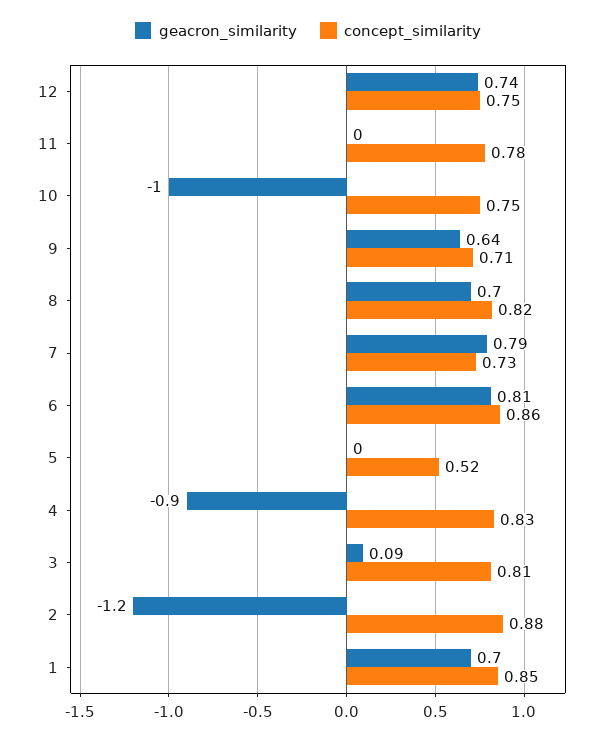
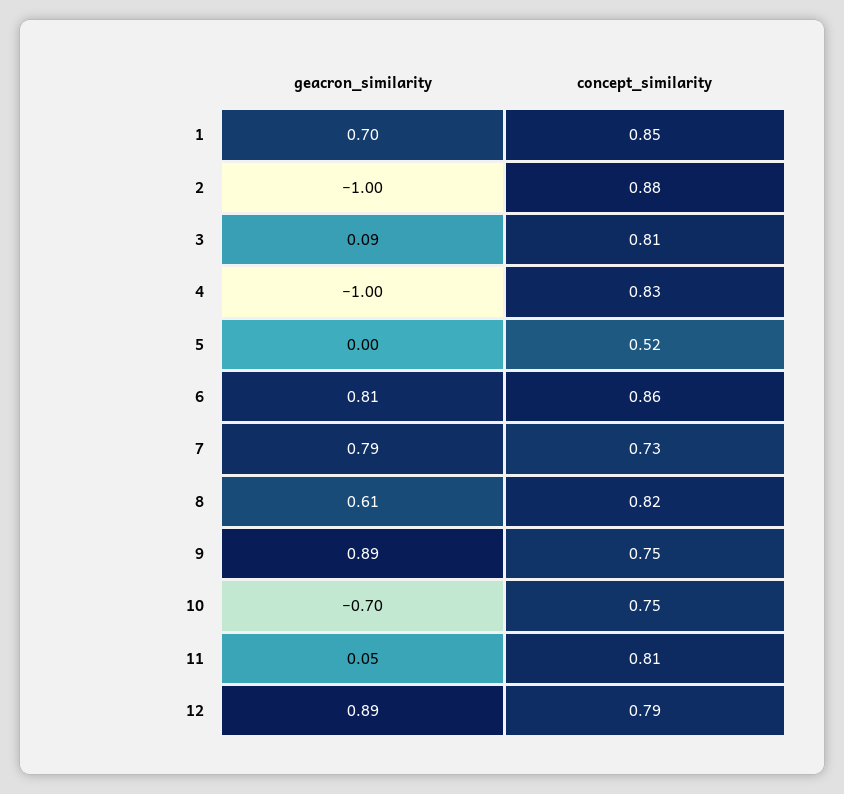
  {
    "geacron_similarity": {
-     "12": 0.74,
+     "12": 0.89,
-     "11": 0,
+     "11": 0.05,
-     "10": -1,
+     "10": -0.7,
-     "9": 0.64,
+     "9": 0.89,
-     "8": 0.7,
+     "8": 0.61,
      "7": 0.79,
      "6": 0.81,
      "5": 0,
-     "4": -0.9,
+     "4": -1,
      "3": 0.09,
-     "2": -1.2,
+     "2": -1,
      "1": 0.7
    },
    "concept_similarity": {
-     "12": 0.75,
+     "12": 0.79,
-     "11": 0.78,
+     "11": 0.81,
      "10": 0.75,
-     "9": 0.71,
+     "9": 0.75,
      "8": 0.82,
      "7": 0.73,
      "6": 0.86,
      "5": 0.52,
      "4": 0.83,
      "3": 0.81,
      "2": 0.88,
      "1": 0.85
    }
  }

